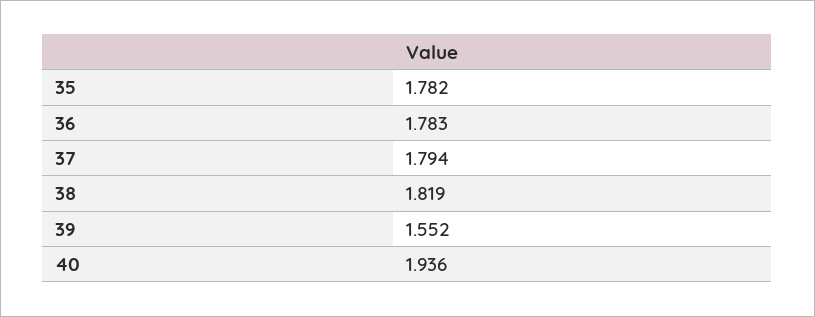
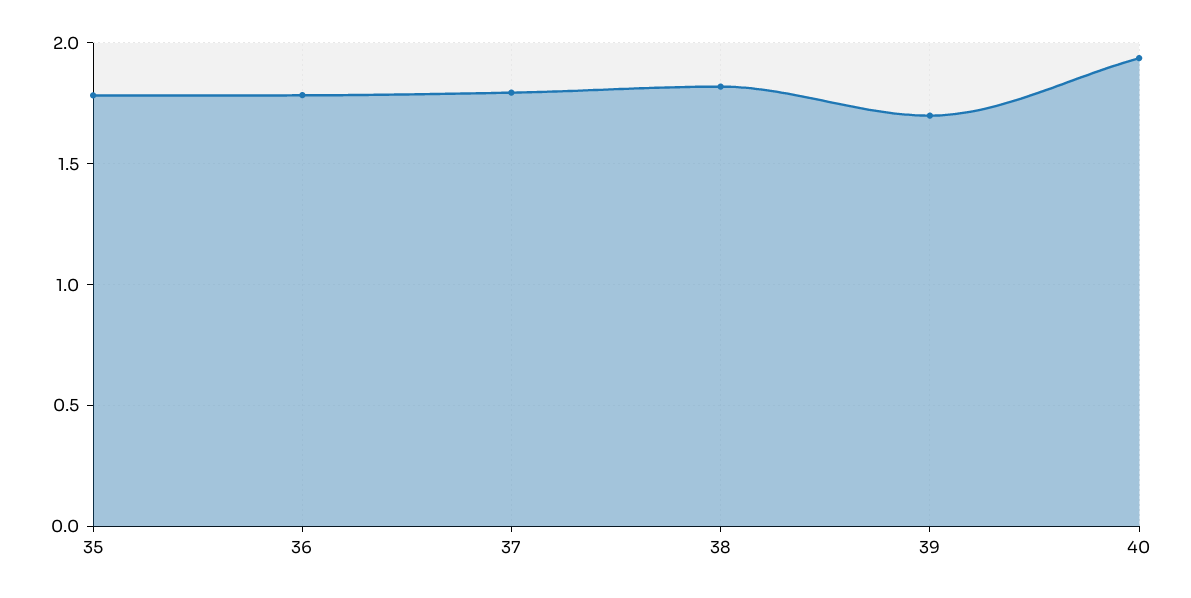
  {
    "35": 1.782,
    "36": 1.783,
    "37": 1.794,
    "38": 1.819,
-   "39": 1.552,
+   "39": 1.7,
    "40": 1.936
  }

